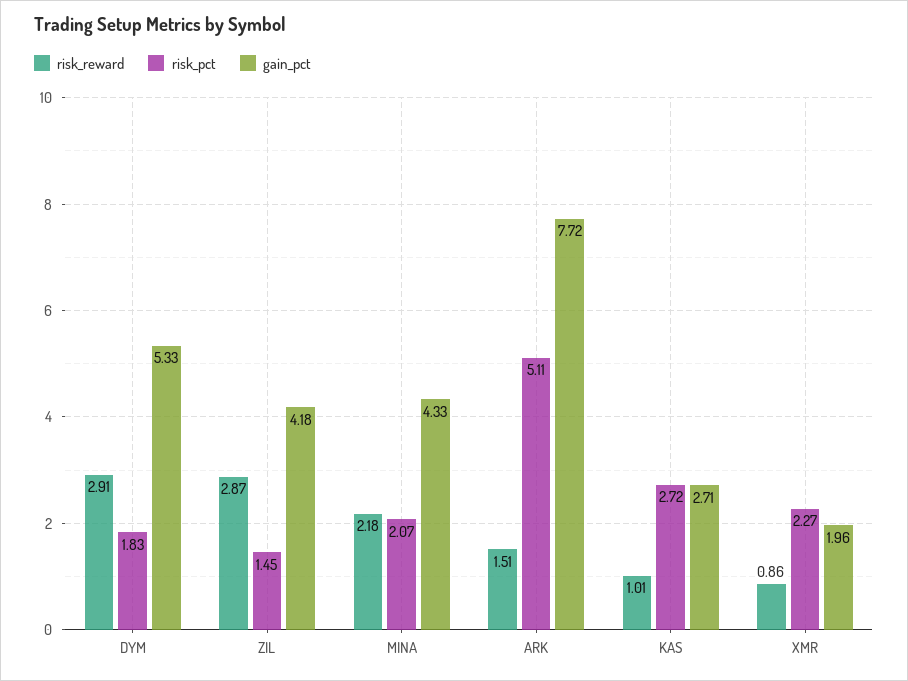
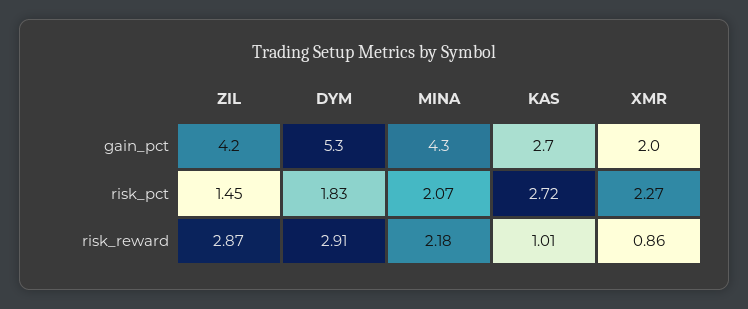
  {
    "risk_reward": {
      "DYM": 2.91,
      "ZIL": 2.87,
      "MINA": 2.18,
-     "ARK": 1.51,
      "KAS": 1.01,
      "XMR": 0.86
    },
    "risk_pct": {
      "DYM": 1.83,
      "ZIL": 1.45,
      "MINA": 2.07,
-     "ARK": 5.11,
      "KAS": 2.72,
      "XMR": 2.27
    },
    "gain_pct": {
      "DYM": 5.33,
      "ZIL": 4.18,
      "MINA": 4.33,
-     "ARK": 7.72,
      "KAS": 2.71,
      "XMR": 1.96
    }
  }

